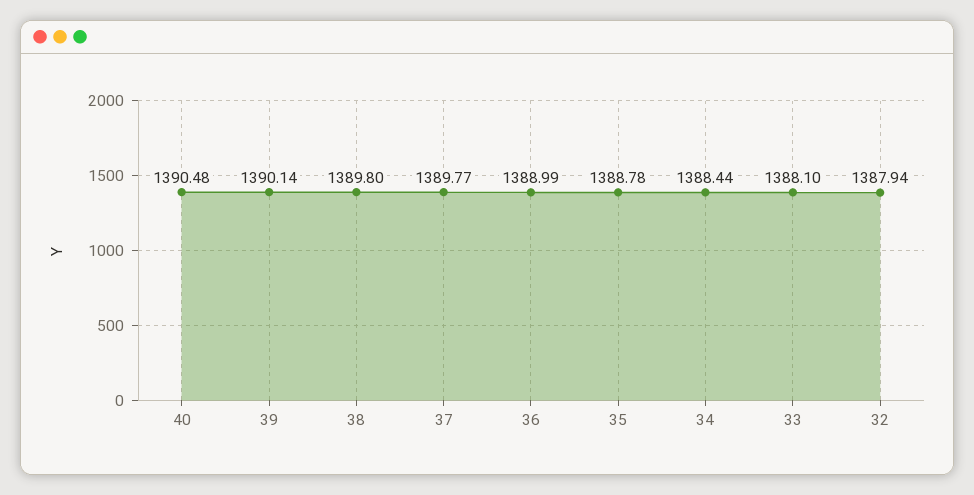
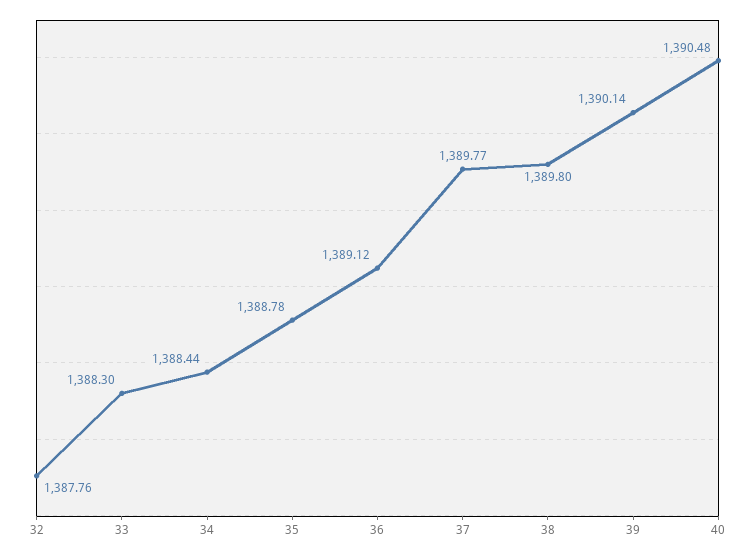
  {
    "40": 1390.48,
    "39": 1390.14,
    "38": 1389.8,
    "37": 1389.77,
-   "36": 1388.99,
+   "36": 1389.12,
    "35": 1388.78,
    "34": 1388.44,
-   "33": 1388.1,
+   "33": 1388.3,
-   "32": 1387.94
+   "32": 1387.76
  }

